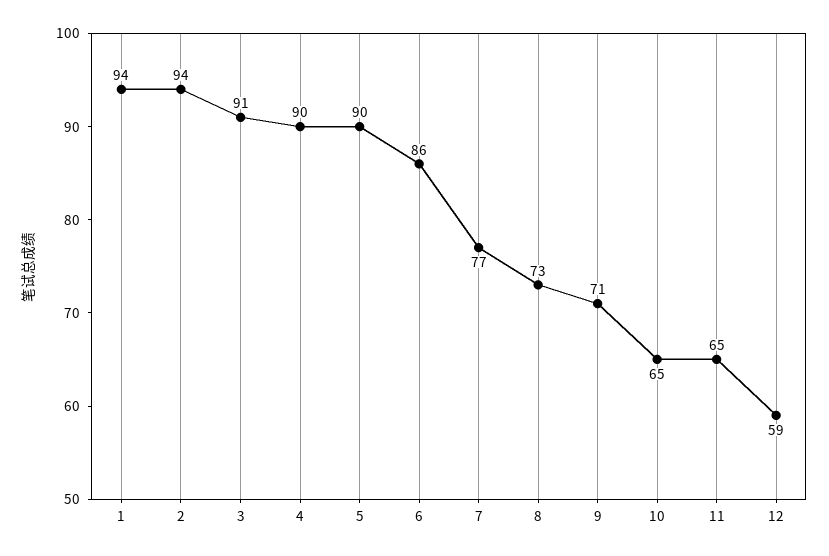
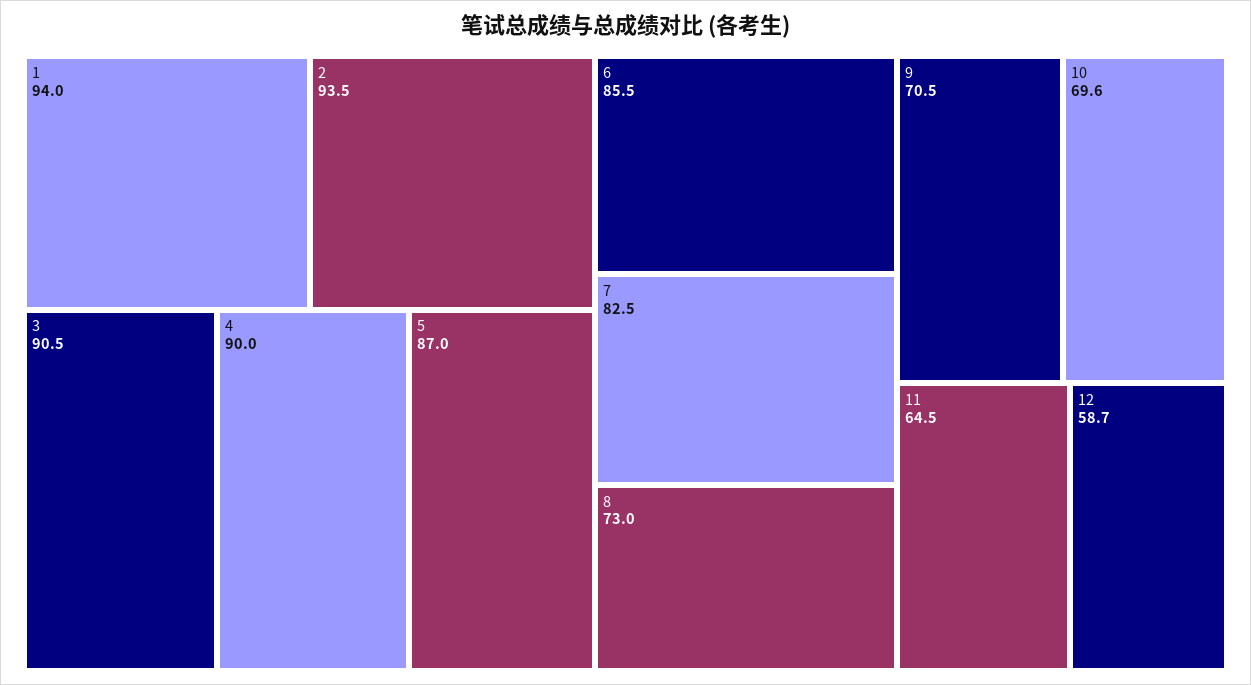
  {
    "1": 94,
    "2": 93.5,
    "3": 90.5,
    "4": 90,
-   "5": 90,
+   "5": 87,
    "6": 85.5,
-   "7": 77,
+   "7": 82.5,
    "8": 73,
    "9": 70.5,
-   "10": 65,
+   "10": 69.6,
    "11": 64.5,
    "12": 58.7
  }

